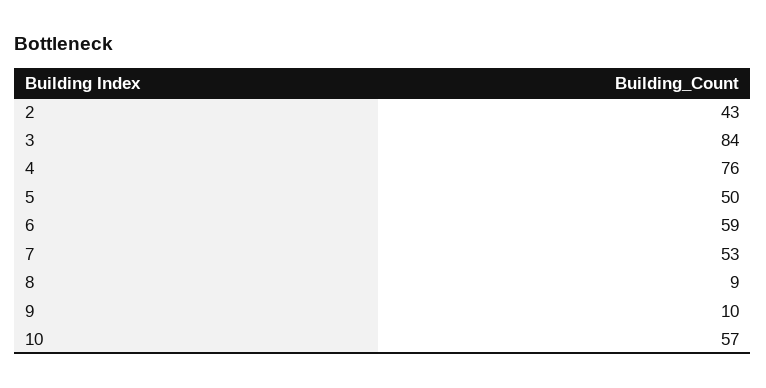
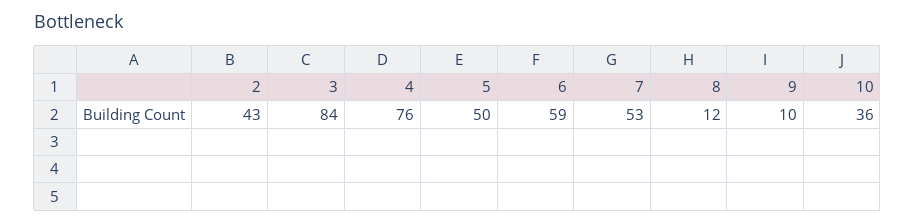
  {
    "2": 43,
    "3": 84,
    "4": 76,
    "5": 50,
    "6": 59,
    "7": 53,
-   "8": 9,
+   "8": 12,
    "9": 10,
-   "10": 57
+   "10": 36
  }

